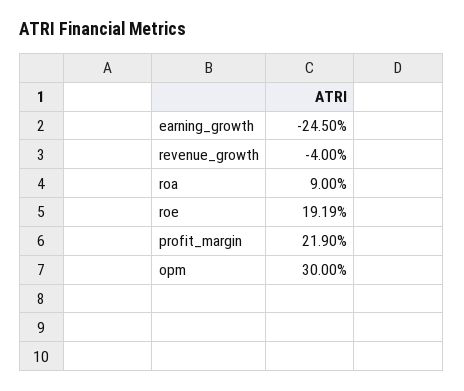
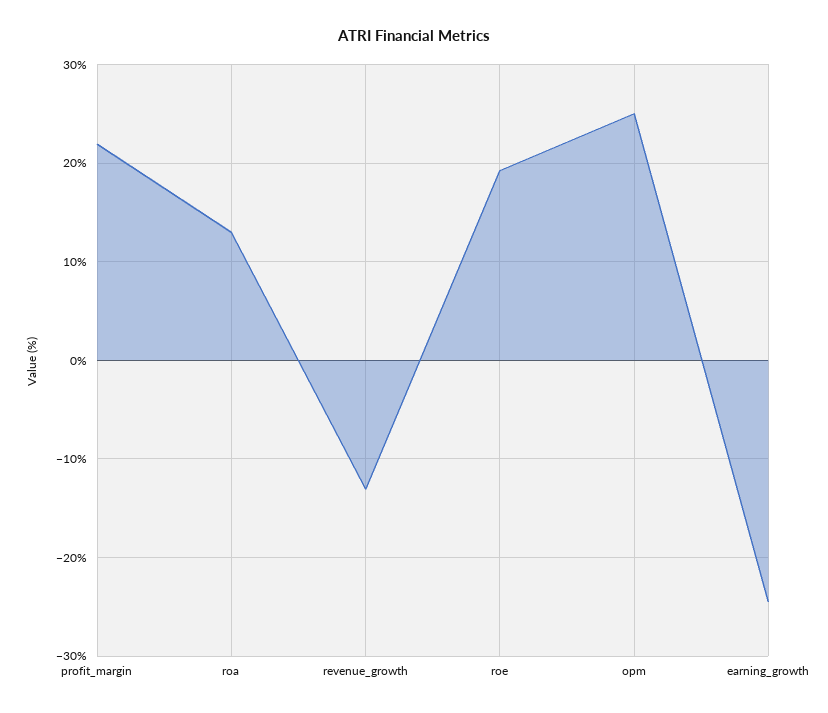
  {
    "earning_growth": -24.5,
-   "revenue_growth": -4,
+   "revenue_growth": -13,
-   "roa": 9,
+   "roa": 13,
    "roe": 19.19,
    "profit_margin": 21.9,
-   "opm": 30
+   "opm": 25
  }

